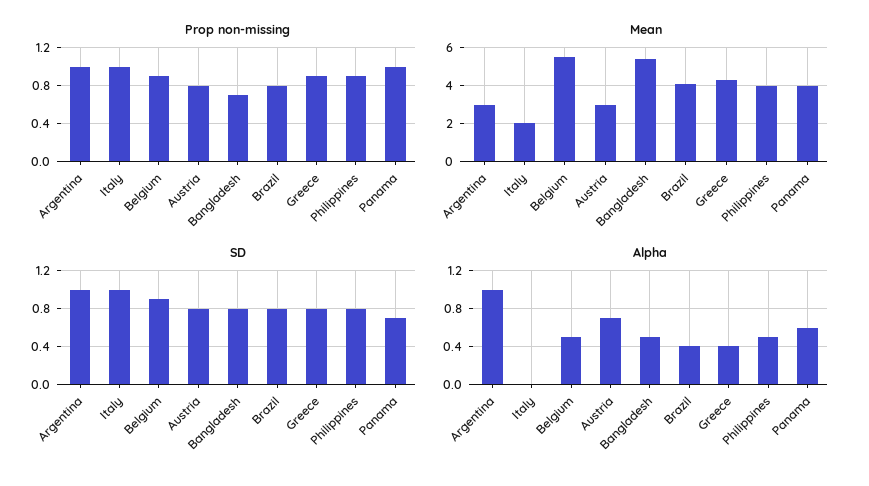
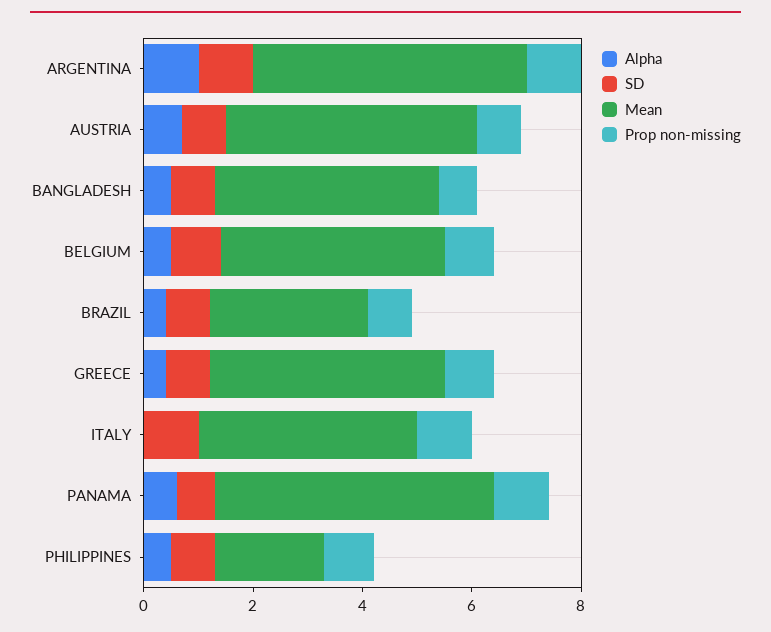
  {
    "Prop non-missing": {
      "Argentina": 1,
      "Italy": 1,
      "Belgium": 0.9,
      "Austria": 0.8,
      "Bangladesh": 0.7,
      "Brazil": 0.8,
      "Greece": 0.9,
      "Philippines": 0.9,
      "Panama": 1
    },
    "Mean": {
-     "Argentina": 3,
+     "Argentina": 5,
-     "Italy": 2,
+     "Italy": 4,
-     "Belgium": 5.5,
+     "Belgium": 4,
-     "Austria": 3,
+     "Austria": 4.5,
-     "Bangladesh": 5.5,
+     "Bangladesh": 4,
-     "Brazil": 4,
+     "Brazil": 3,
      "Greece": 4.5,
-     "Philippines": 4,
+     "Philippines": 2,
-     "Panama": 4
+     "Panama": 5
    },
    "SD": {
      "Argentina": 1,
      "Italy": 1,
      "Belgium": 0.9,
      "Austria": 0.8,
      "Bangladesh": 0.8,
      "Brazil": 0.8,
      "Greece": 0.8,
      "Philippines": 0.8,
      "Panama": 0.7
    },
    "Alpha": {
      "Argentina": 1,
      "Italy": 0,
      "Belgium": 0.5,
      "Austria": 0.7,
      "Bangladesh": 0.5,
      "Brazil": 0.4,
      "Greece": 0.4,
      "Philippines": 0.5,
      "Panama": 0.6
    }
  }

